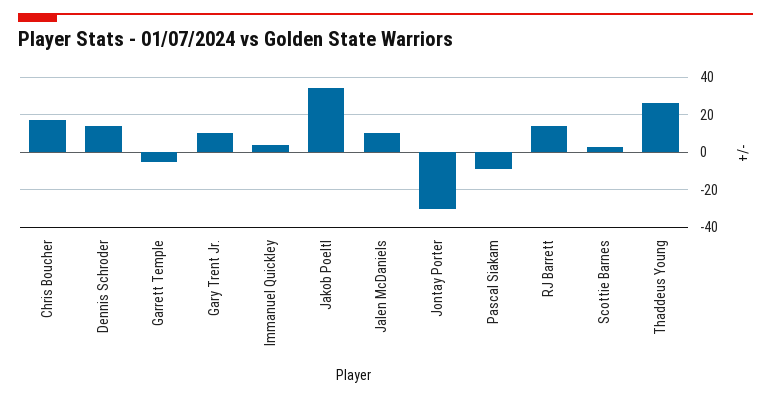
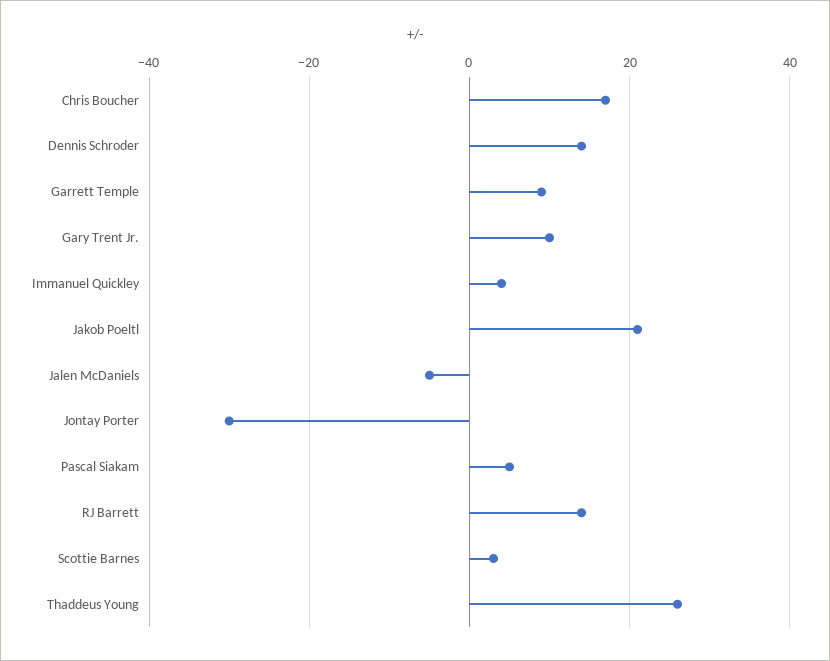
  {
    "Chris Boucher": 15,
    "Dennis Schroder": 15,
-   "Garrett Temple": -5,
+   "Garrett Temple": 10,
    "Gary Trent Jr.": 10,
    "Immanuel Quickley": 5,
-   "Jakob Poeltl": 35,
+   "Jakob Poeltl": 20,
-   "Jalen McDaniels": 10,
+   "Jalen McDaniels": -5,
    "Jontay Porter": -30,
-   "Pascal Siakam": -10,
+   "Pascal Siakam": 5,
    "RJ Barrett": 15,
    "Scottie Barnes": 5,
    "Thaddeus Young": 25
  }

